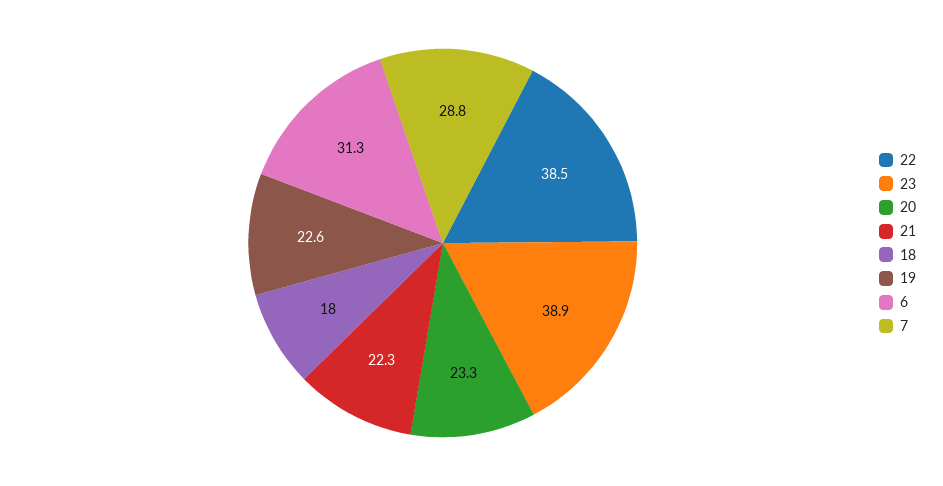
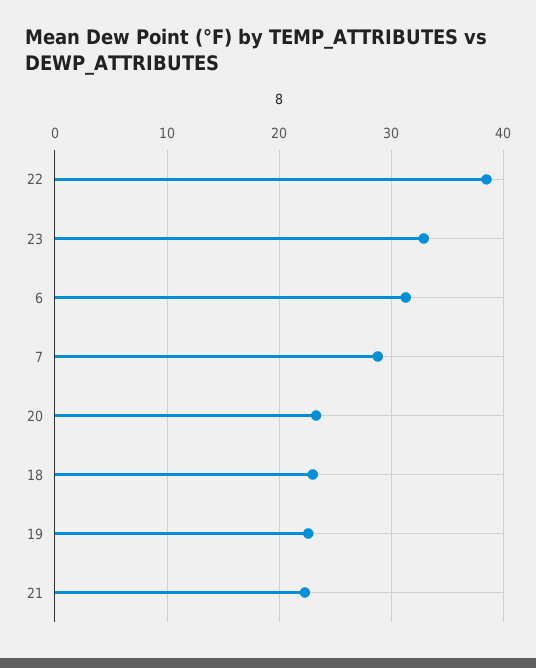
  {
    "22": 38.5,
-   "23": 38.9,
+   "23": 33,
    "20": 23.3,
    "21": 22.3,
-   "18": 18,
+   "18": 23,
    "19": 22.6,
    "6": 31.3,
    "7": 28.8
  }

